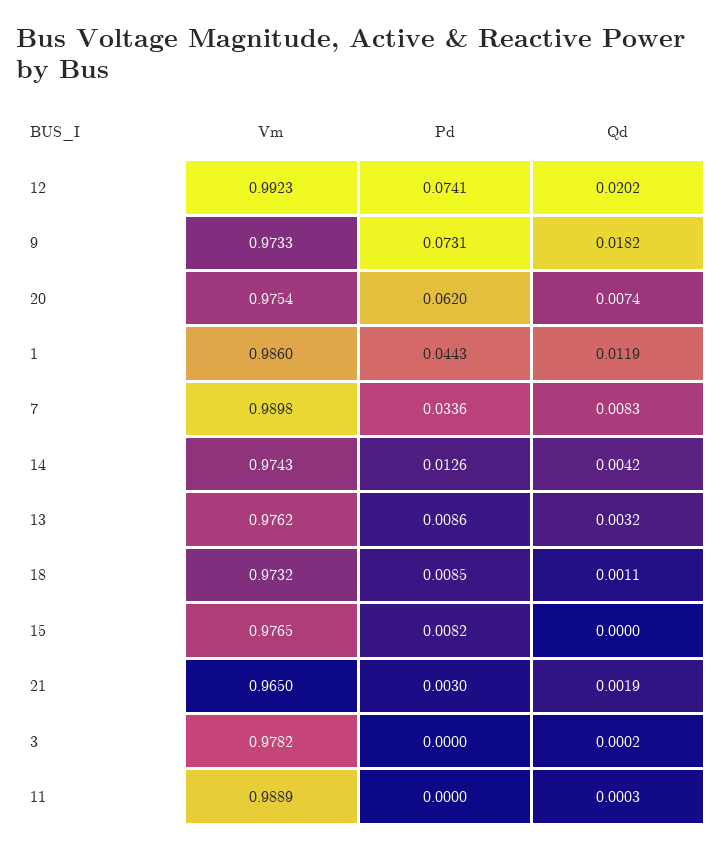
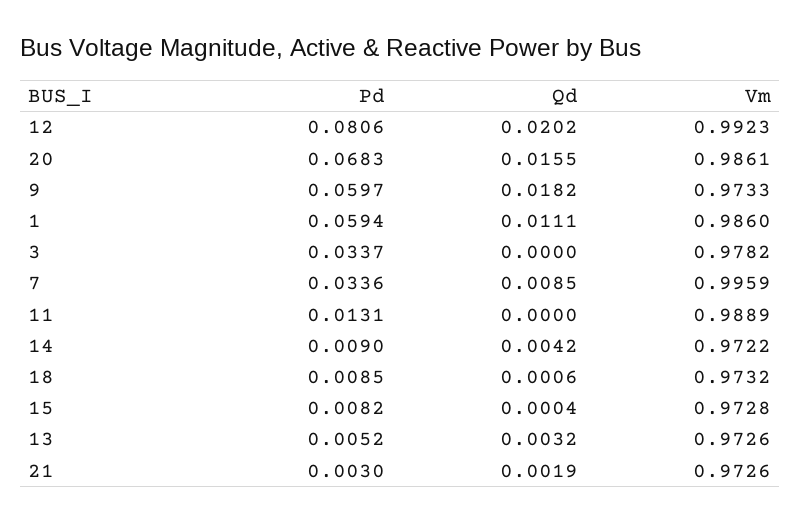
  {
    "Vm": {
      "12": 0.9923,
      "9": 0.9733,
-     "20": 0.9754,
+     "20": 0.9861,
      "1": 0.986,
-     "7": 0.9898,
+     "7": 0.9959,
-     "14": 0.9743,
+     "14": 0.9722,
-     "13": 0.9762,
+     "13": 0.9726,
      "18": 0.9732,
-     "15": 0.9765,
+     "15": 0.9728,
-     "21": 0.965,
+     "21": 0.9726,
      "3": 0.9782,
      "11": 0.9889
    },
    "Pd": {
-     "12": 0.0741,
+     "12": 0.0806,
-     "9": 0.0731,
+     "9": 0.0597,
-     "20": 0.062,
+     "20": 0.0683,
-     "1": 0.0443,
+     "1": 0.0594,
      "7": 0.0336,
-     "14": 0.0126,
+     "14": 0.009,
-     "13": 0.0086,
+     "13": 0.0052,
      "18": 0.0085,
      "15": 0.0082,
      "21": 0.003,
-     "3": 0,
+     "3": 0.0337,
-     "11": 0
+     "11": 0.0131
    },
    "Qd": {
      "12": 0.0202,
      "9": 0.0182,
-     "20": 0.0074,
+     "20": 0.0155,
-     "1": 0.0119,
+     "1": 0.0111,
-     "7": 0.0083,
+     "7": 0.0085,
      "14": 0.0042,
      "13": 0.0032,
-     "18": 0.0011,
+     "18": 0.0006,
-     "15": 0,
+     "15": 0.0004,
      "21": 0.0019,
-     "3": 0.0002,
+     "3": 0,
-     "11": 0.0003
+     "11": 0
    }
  }

